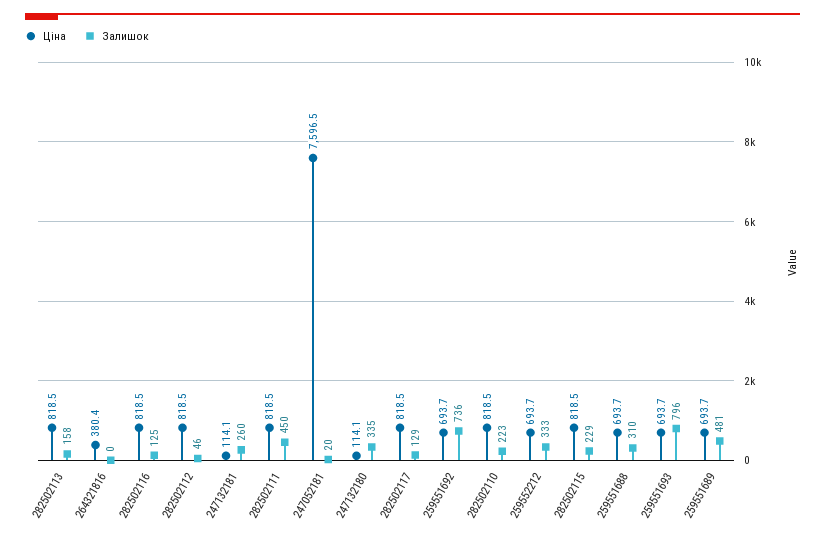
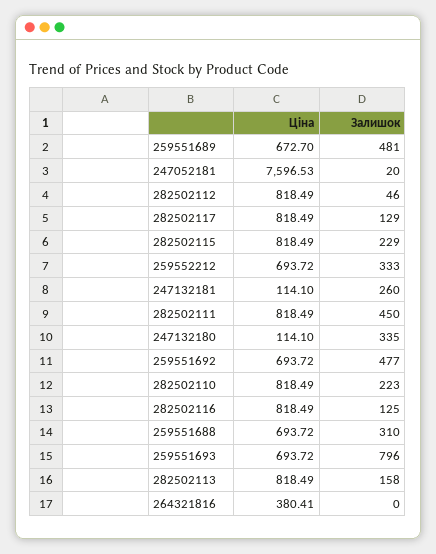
  {
    "Ціна": {
      "282502113": 818.49,
      "264321816": 380.41,
      "282502116": 818.49,
      "282502112": 818.49,
      "247132181": 114.1,
      "282502111": 818.49,
      "247052181": 7596.53,
      "247132180": 114.1,
      "282502117": 818.49,
      "259551692": 693.72,
      "282502110": 818.49,
      "259552212": 693.72,
      "282502115": 818.49,
      "259551688": 693.72,
      "259551693": 693.72,
-     "259551689": 693.7
+     "259551689": 672.7
    },
    "Залишок": {
      "282502113": 158,
      "264321816": 0,
      "282502116": 125,
      "282502112": 46,
      "247132181": 260,
      "282502111": 450,
      "247052181": 20,
      "247132180": 335,
      "282502117": 129,
-     "259551692": 736,
+     "259551692": 477,
      "282502110": 223,
      "259552212": 333,
      "282502115": 229,
      "259551688": 310,
      "259551693": 796,
      "259551689": 481
    }
  }

